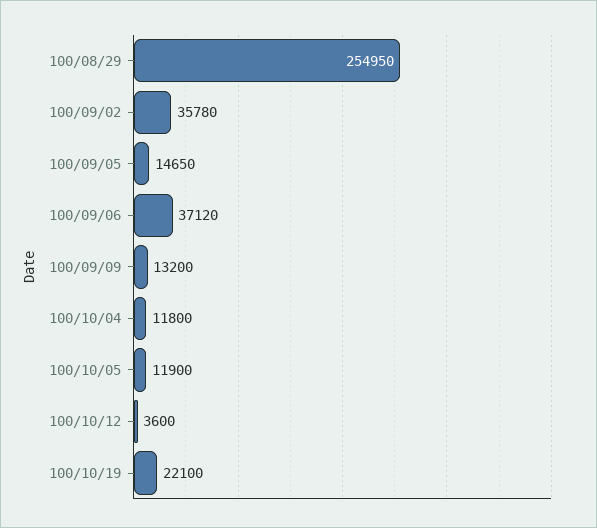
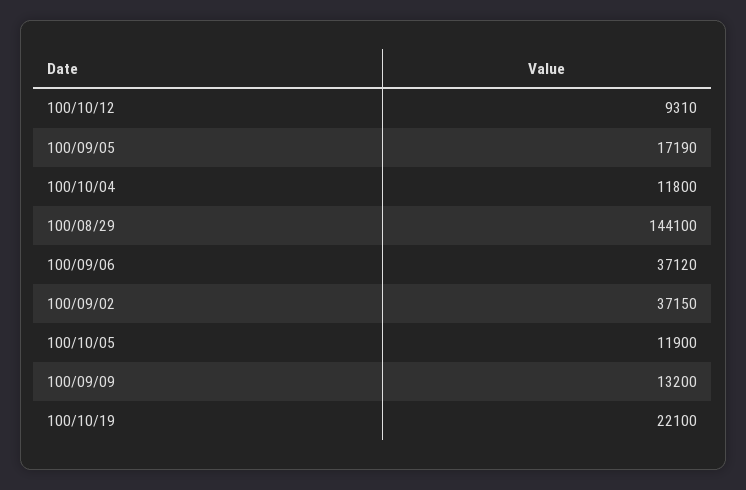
  {
-   "100/08/29": 254950,
+   "100/08/29": 144100,
-   "100/09/02": 35780,
+   "100/09/02": 37150,
-   "100/09/05": 14650,
+   "100/09/05": 17190,
    "100/09/06": 37120,
    "100/09/09": 13200,
    "100/10/04": 11800,
    "100/10/05": 11900,
-   "100/10/12": 3600,
+   "100/10/12": 9310,
    "100/10/19": 22100
  }

